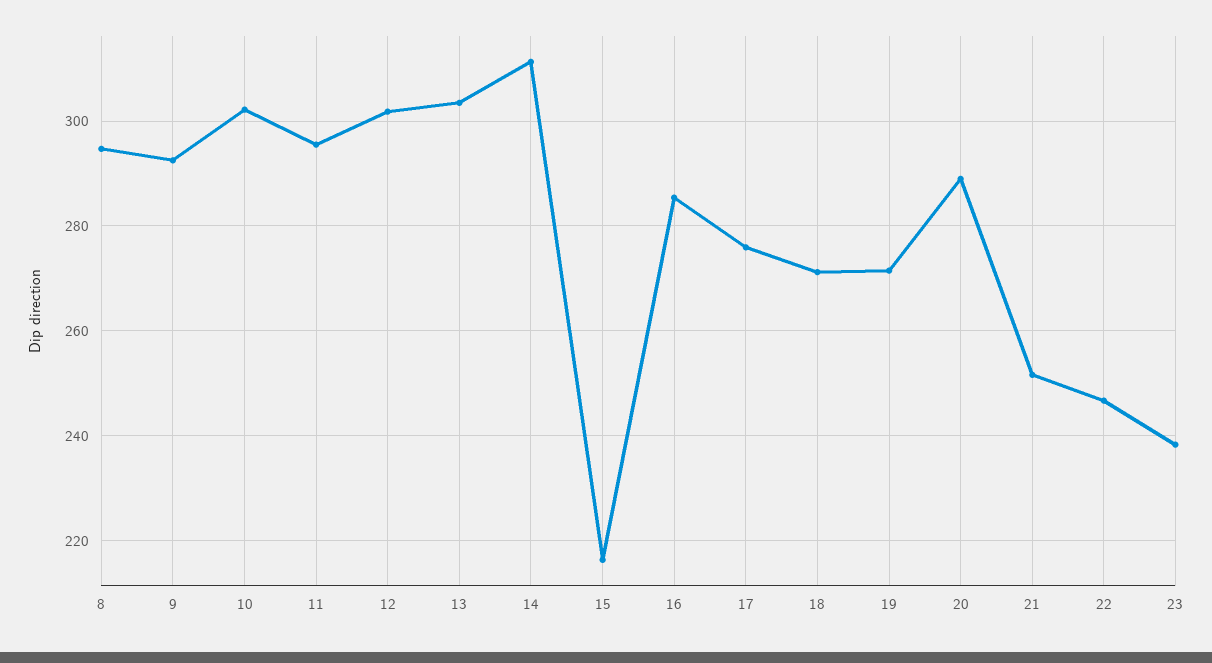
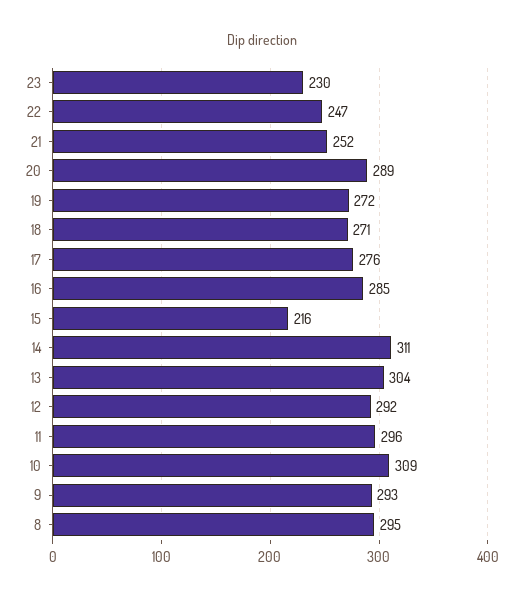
  {
    "8": 295,
    "9": 293,
-   "10": 302,
+   "10": 309,
    "11": 296,
-   "12": 302,
+   "12": 292,
    "13": 304,
    "14": 311,
    "15": 216,
    "16": 285,
    "17": 276,
    "18": 271,
    "19": 272,
    "20": 289,
    "21": 252,
    "22": 247,
-   "23": 238
+   "23": 230
  }

